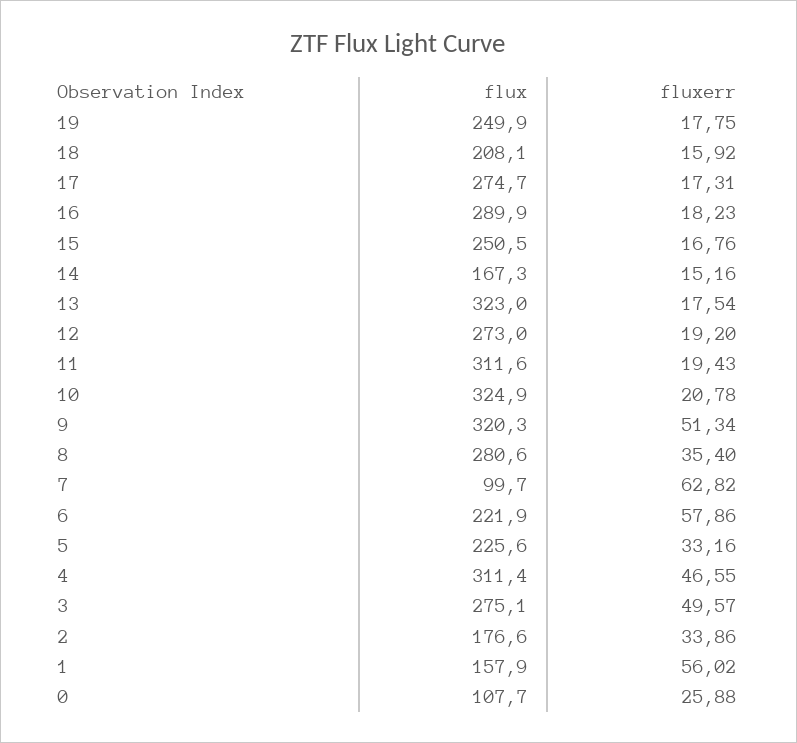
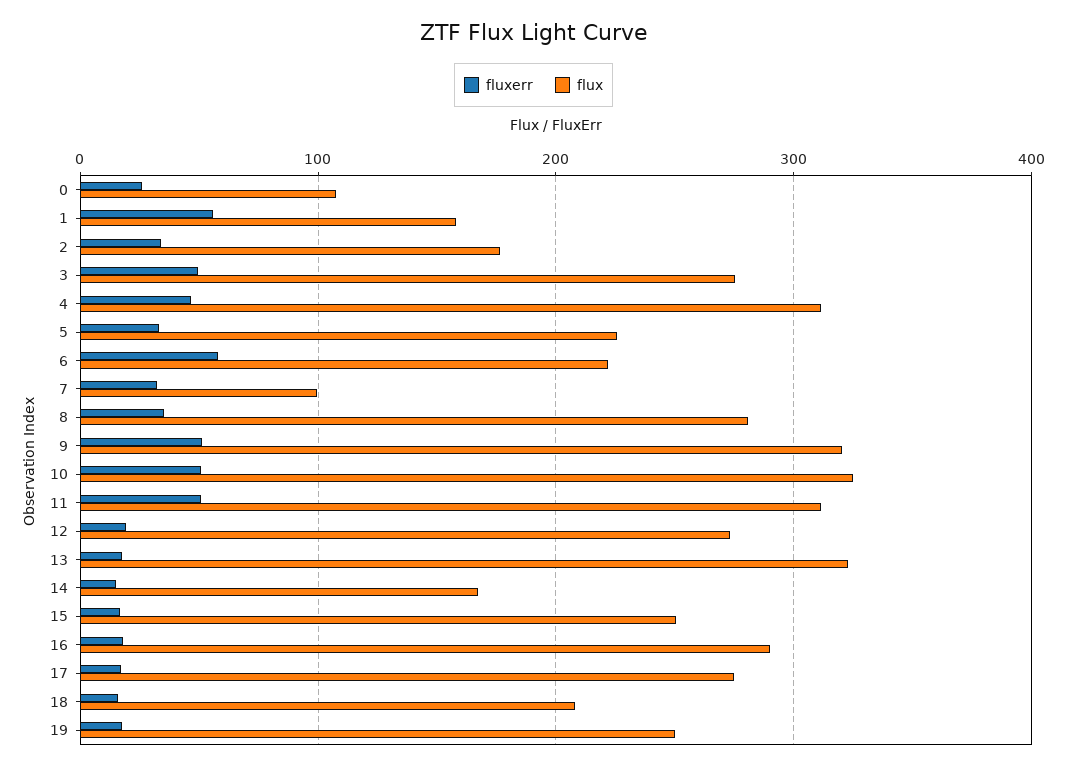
  {
    "flux": {
      "19": 249.9,
      "18": 208.1,
      "17": 274.7,
      "16": 289.9,
      "15": 250.5,
      "14": 167.3,
      "13": 323,
      "12": 273,
      "11": 311.6,
      "10": 324.9,
      "9": 320.3,
      "8": 280.6,
      "7": 99.7,
      "6": 221.9,
      "5": 225.6,
      "4": 311.4,
      "3": 275.1,
      "2": 176.6,
      "1": 157.9,
      "0": 107.7
    },
    "fluxerr": {
      "19": 17.75,
      "18": 15.92,
      "17": 17.31,
      "16": 18.23,
      "15": 16.76,
      "14": 15.16,
      "13": 17.54,
      "12": 19.2,
-     "11": 19.43,
+     "11": 50,
-     "10": 20.78,
+     "10": 50,
      "9": 51.34,
      "8": 35.4,
-     "7": 62.82,
+     "7": 30,
      "6": 57.86,
      "5": 33.16,
      "4": 46.55,
      "3": 49.57,
      "2": 33.86,
      "1": 56.02,
      "0": 25.88
    }
  }

